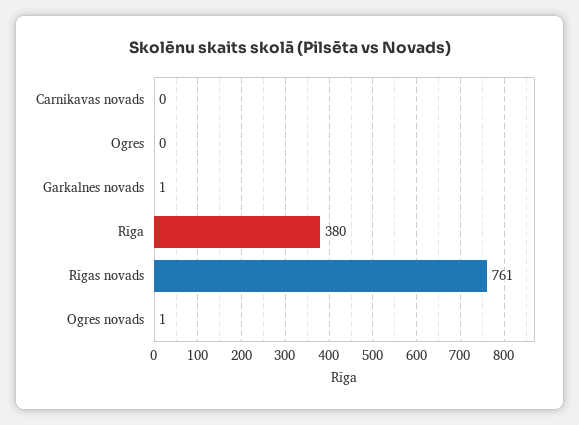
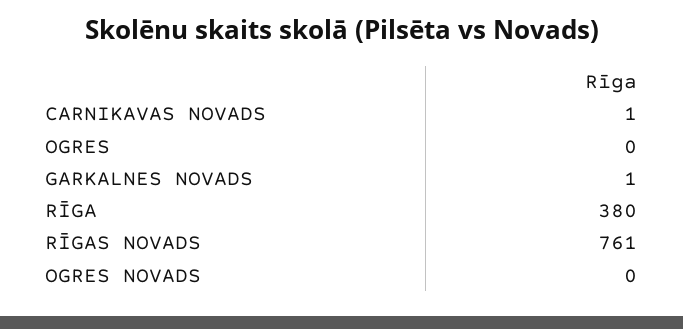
  {
-   "Carnikavas novads": 0,
+   "Carnikavas novads": 1,
    "Ogres": 0,
    "Garkalnes novads": 1,
    "Rīga": 380,
    "Rīgas novads": 761,
-   "Ogres novads": 1
+   "Ogres novads": 0
  }

